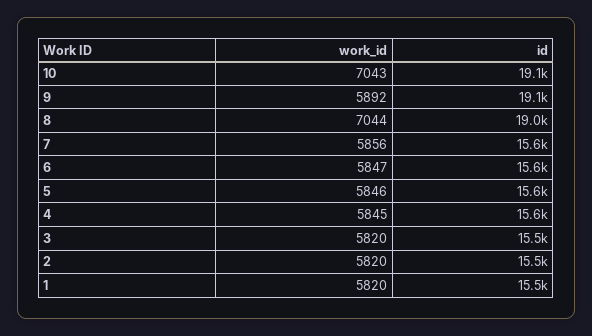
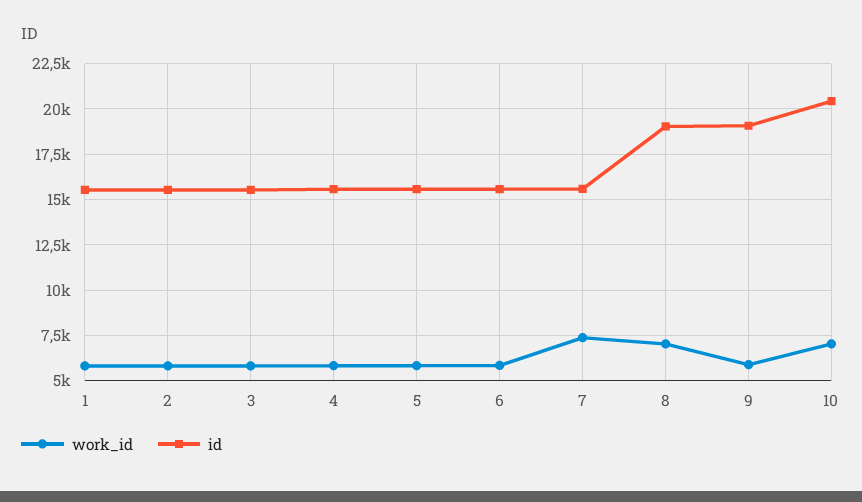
  {
    "work_id": {
      "10": 7043,
      "9": 5892,
      "8": 7044,
-     "7": 5856,
+     "7": 7500,
      "6": 5847,
      "5": 5846,
      "4": 5845,
      "3": 5820,
      "2": 5820,
      "1": 5820
    },
    "id": {
-     "10": 19100,
+     "10": 20500,
      "9": 19100,
      "8": 19000,
      "7": 15600,
      "6": 15600,
      "5": 15600,
      "4": 15600,
      "3": 15500,
      "2": 15500,
      "1": 15500
    }
  }

